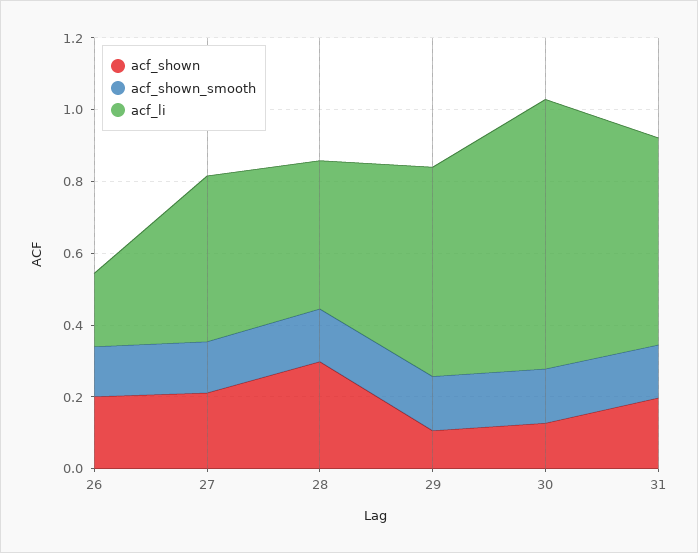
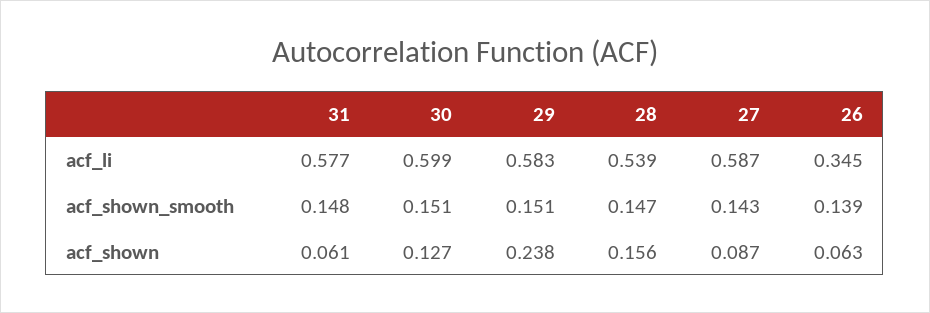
  {
    "acf_shown": {
-     "26": 0.2,
+     "26": 0.063,
-     "27": 0.2,
+     "27": 0.087,
-     "28": 0.3,
+     "28": 0.156,
-     "29": 0.1,
+     "29": 0.238,
      "30": 0.127,
-     "31": 0.2
+     "31": 0.061
    },
    "acf_shown_smooth": {
      "26": 0.139,
      "27": 0.143,
      "28": 0.147,
      "29": 0.151,
      "30": 0.151,
      "31": 0.148
    },
    "acf_li": {
-     "26": 0.2,
+     "26": 0.345,
-     "27": 0.45,
+     "27": 0.587,
-     "28": 0.4,
+     "28": 0.539,
      "29": 0.583,
-     "30": 0.75,
+     "30": 0.599,
      "31": 0.577
    }
  }

